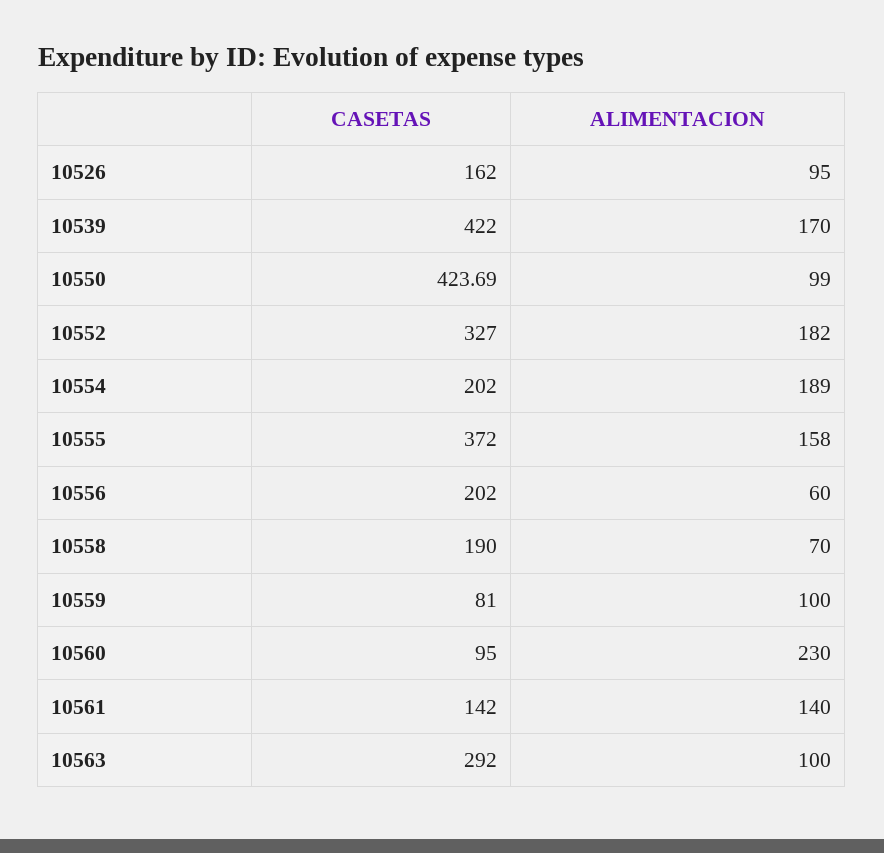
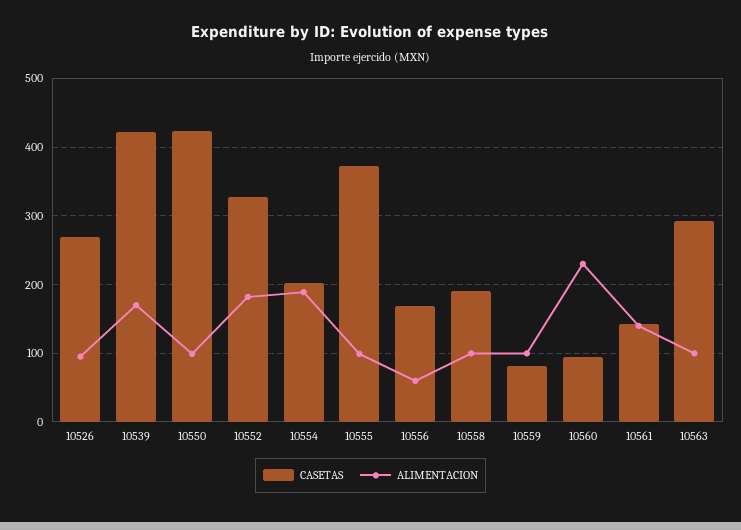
  {
    "CASETAS": {
-     "10526": 162,
+     "10526": 270,
      "10539": 422,
      "10550": 423.69,
      "10552": 327,
      "10554": 202,
      "10555": 372,
-     "10556": 202,
+     "10556": 170,
      "10558": 190,
      "10559": 81,
      "10560": 95,
      "10561": 142,
      "10563": 292
    },
    "ALIMENTACION": {
      "10526": 95,
      "10539": 170,
      "10550": 99,
      "10552": 182,
      "10554": 189,
-     "10555": 158,
+     "10555": 100,
      "10556": 60,
-     "10558": 70,
+     "10558": 100,
      "10559": 100,
      "10560": 230,
      "10561": 140,
      "10563": 100
    }
  }

